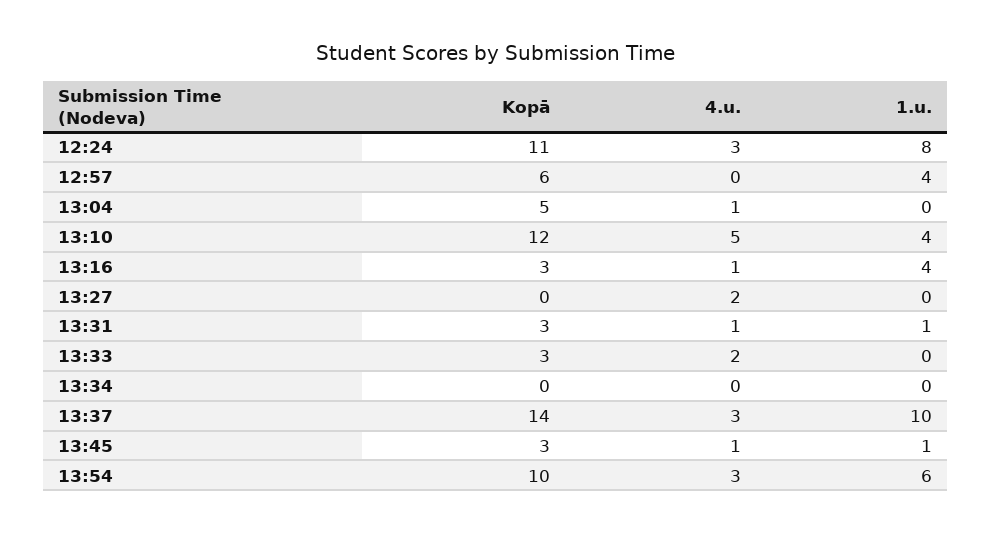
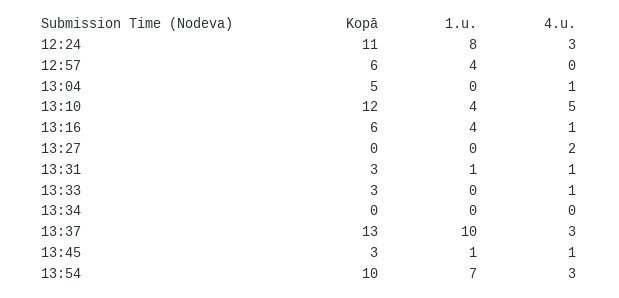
  {
    "Kopā": {
      "12:24": 11,
      "12:57": 6,
      "13:04": 5,
      "13:10": 12,
-     "13:16": 3,
+     "13:16": 6,
      "13:27": 0,
      "13:31": 3,
      "13:33": 3,
      "13:34": 0,
-     "13:37": 14,
+     "13:37": 13,
      "13:45": 3,
      "13:54": 10
    },
    "4.u.": {
      "12:24": 3,
      "12:57": 0,
      "13:04": 1,
      "13:10": 5,
      "13:16": 1,
      "13:27": 2,
      "13:31": 1,
-     "13:33": 2,
+     "13:33": 1,
      "13:34": 0,
      "13:37": 3,
      "13:45": 1,
      "13:54": 3
    },
    "1.u.": {
      "12:24": 8,
      "12:57": 4,
      "13:04": 0,
      "13:10": 4,
      "13:16": 4,
      "13:27": 0,
      "13:31": 1,
      "13:33": 0,
      "13:34": 0,
      "13:37": 10,
      "13:45": 1,
-     "13:54": 6
+     "13:54": 7
    }
  }

